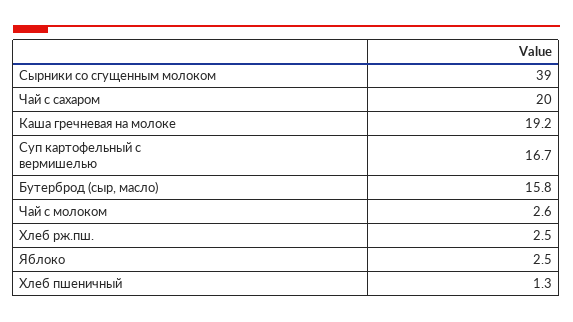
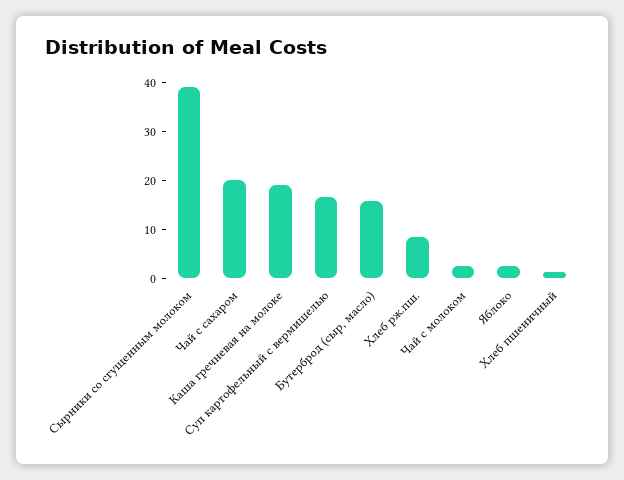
  {
    "Сырники со сгущенным молоком": 39,
    "Чай с сахаром": 20,
    "Каша гречневая на молоке": 19.2,
    "Суп картофельный с вермишелью": 16.7,
    "Бутерброд (сыр, масло)": 15.8,
    "Чай с молоком": 2.6,
-   "Хлеб рж.пш.": 2.5,
+   "Хлеб рж.пш.": 8,
    "Яблоко": 2.5,
    "Хлеб пшеничный": 1.3
  }

